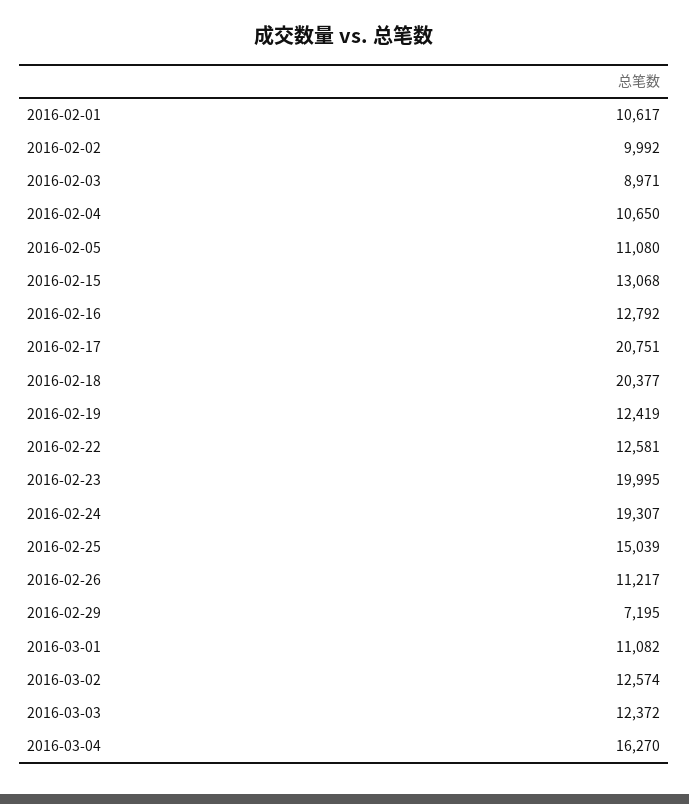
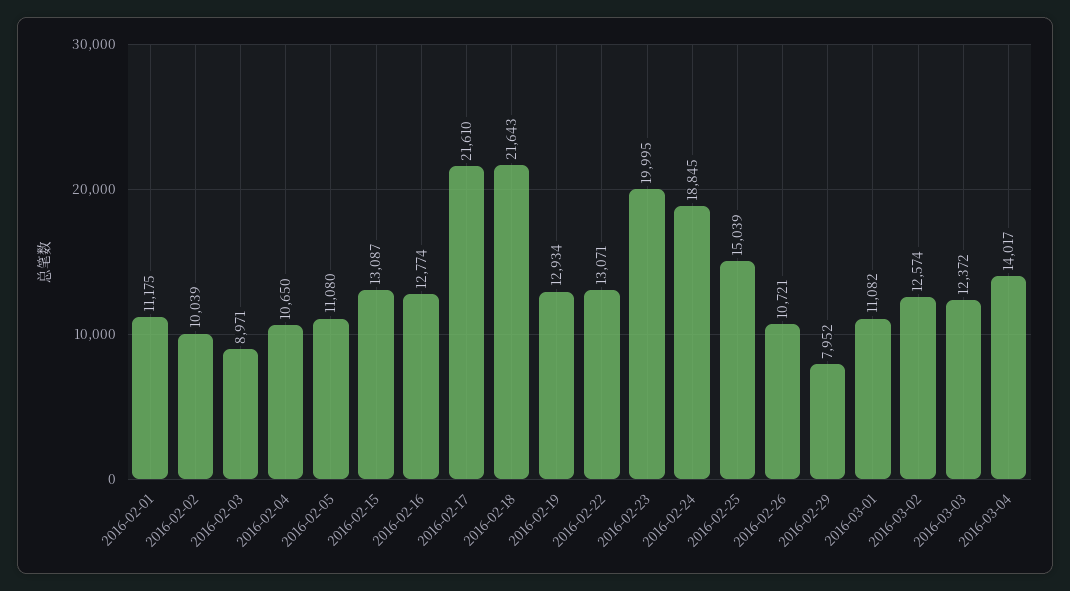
  {
-   "2016-02-01": 10617,
+   "2016-02-01": 11175,
-   "2016-02-02": 9992,
+   "2016-02-02": 10039,
    "2016-02-03": 8971,
    "2016-02-04": 10650,
    "2016-02-05": 11080,
-   "2016-02-15": 13068,
+   "2016-02-15": 13087,
-   "2016-02-16": 12792,
+   "2016-02-16": 12774,
-   "2016-02-17": 20751,
+   "2016-02-17": 21610,
-   "2016-02-18": 20377,
+   "2016-02-18": 21643,
-   "2016-02-19": 12419,
+   "2016-02-19": 12934,
-   "2016-02-22": 12581,
+   "2016-02-22": 13071,
    "2016-02-23": 19995,
-   "2016-02-24": 19307,
+   "2016-02-24": 18845,
    "2016-02-25": 15039,
-   "2016-02-26": 11217,
+   "2016-02-26": 10721,
-   "2016-02-29": 7195,
+   "2016-02-29": 7952,
    "2016-03-01": 11082,
    "2016-03-02": 12574,
    "2016-03-03": 12372,
-   "2016-03-04": 16270
+   "2016-03-04": 14017
  }

